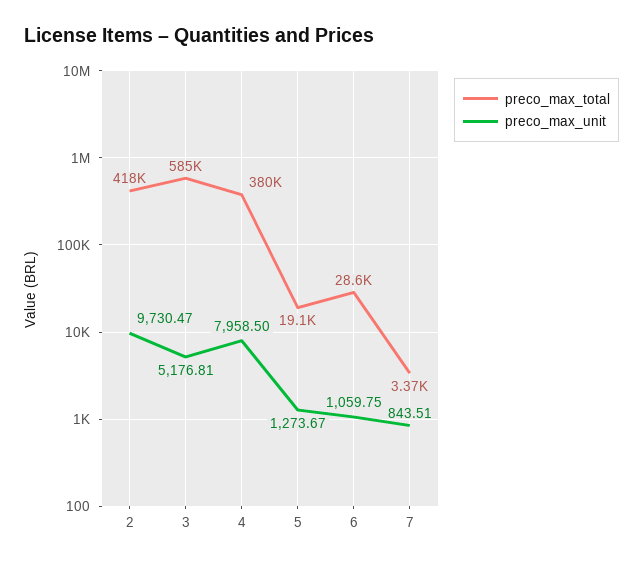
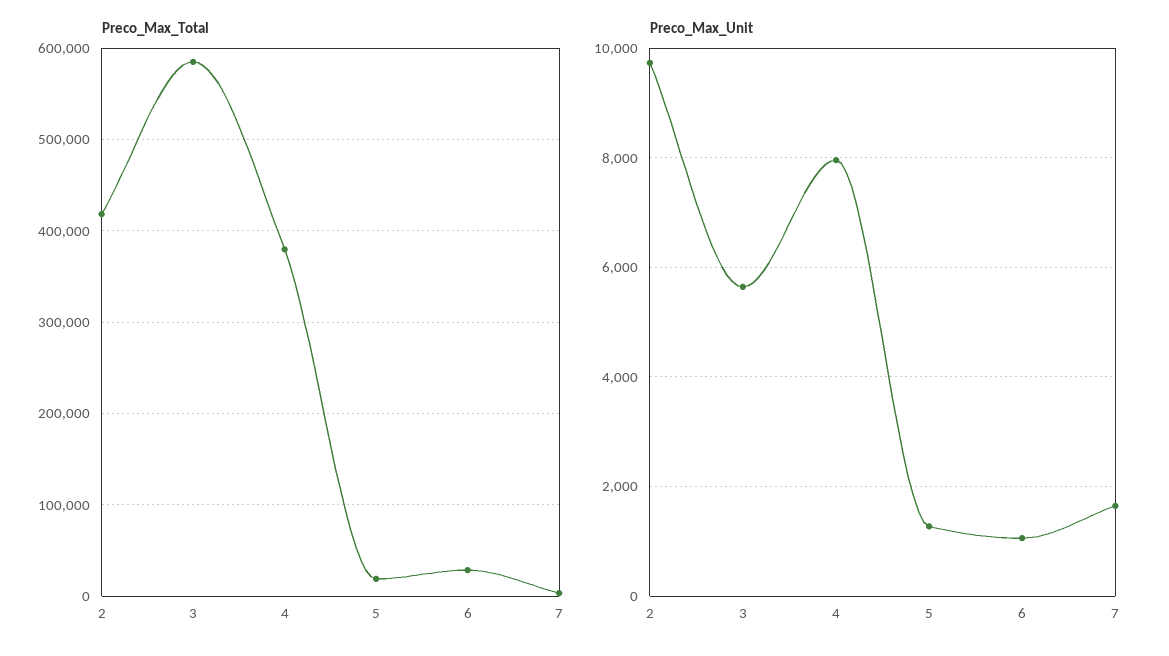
  {
    "preco_max_total": {
      "2": 418000,
      "3": 585000,
      "4": 380000,
      "5": 19100,
      "6": 28600,
      "7": 3370
    },
    "preco_max_unit": {
      "2": 9730.47,
-     "3": 5176.81,
+     "3": 5600,
      "4": 7958.5,
      "5": 1273.67,
      "6": 1059.75,
-     "7": 843.51
+     "7": 1600
    }
  }

